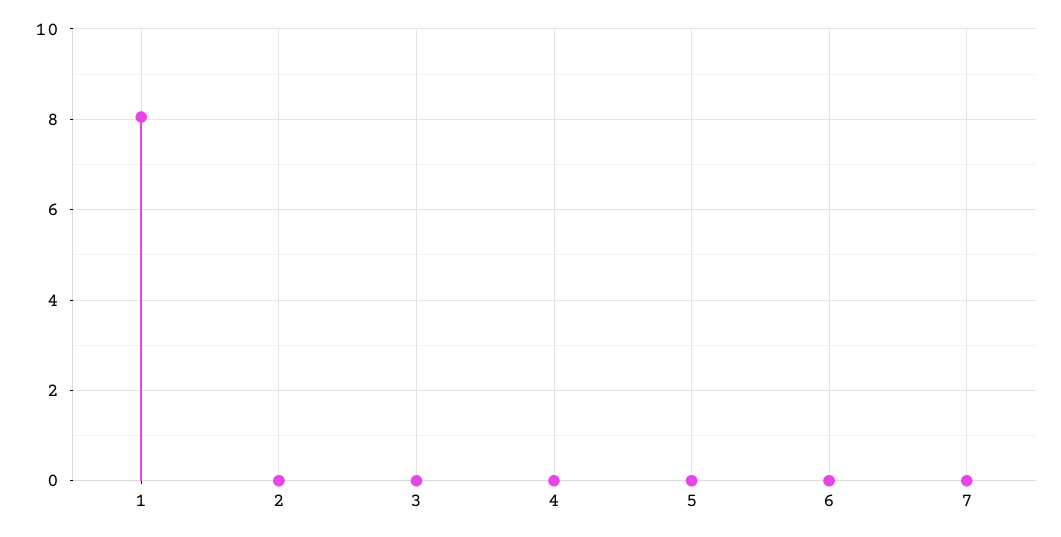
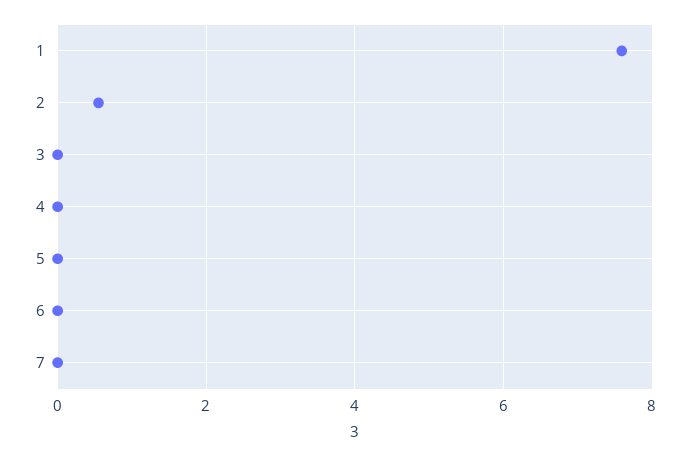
  {
-   "1": 8,
+   "1": 7.6,
-   "2": 0,
+   "2": 0.6,
    "3": 0,
    "4": 0,
    "5": 0,
    "6": 0,
    "7": 0
  }

